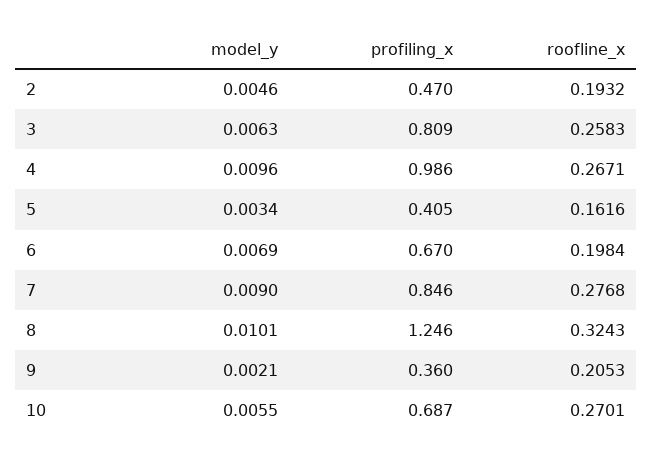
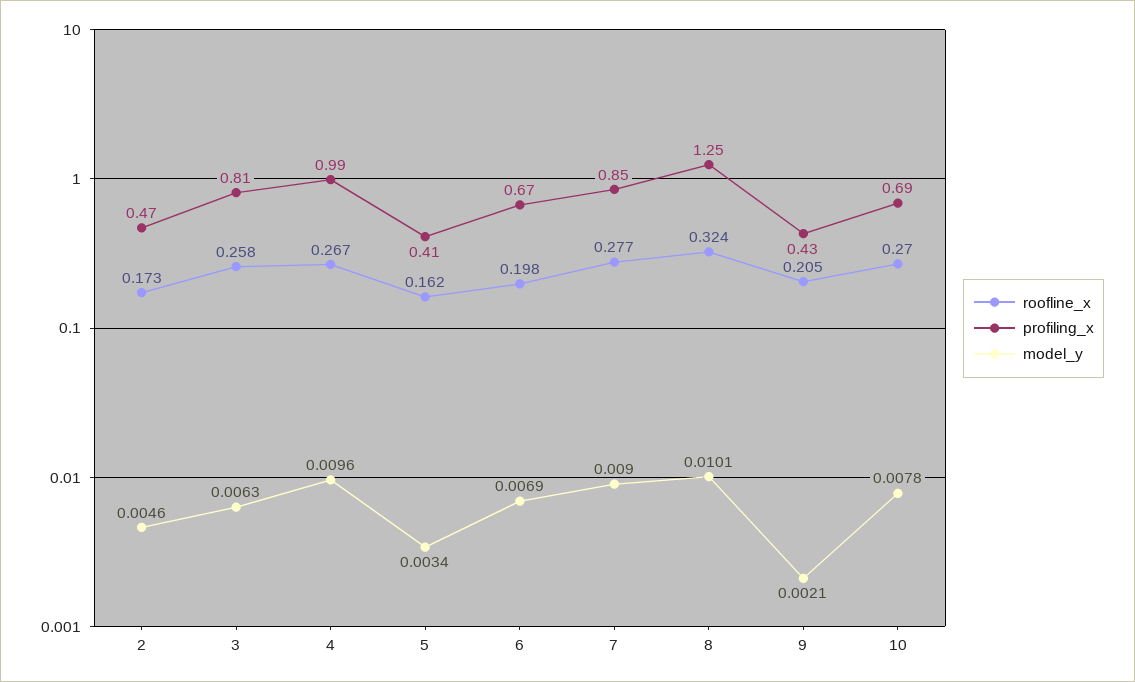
  {
    "model_y": {
      "2": 0.0046,
      "3": 0.0063,
      "4": 0.0096,
      "5": 0.0034,
      "6": 0.0069,
      "7": 0.009,
      "8": 0.0101,
      "9": 0.0021,
-     "10": 0.0055
+     "10": 0.0078
    },
    "profiling_x": {
      "2": 0.47,
      "3": 0.809,
      "4": 0.986,
      "5": 0.405,
      "6": 0.67,
      "7": 0.846,
      "8": 1.246,
-     "9": 0.36,
+     "9": 0.43,
      "10": 0.687
    },
    "roofline_x": {
-     "2": 0.1932,
+     "2": 0.173,
      "3": 0.2583,
      "4": 0.2671,
      "5": 0.1616,
      "6": 0.1984,
      "7": 0.2768,
      "8": 0.3243,
      "9": 0.2053,
      "10": 0.2701
    }
  }

